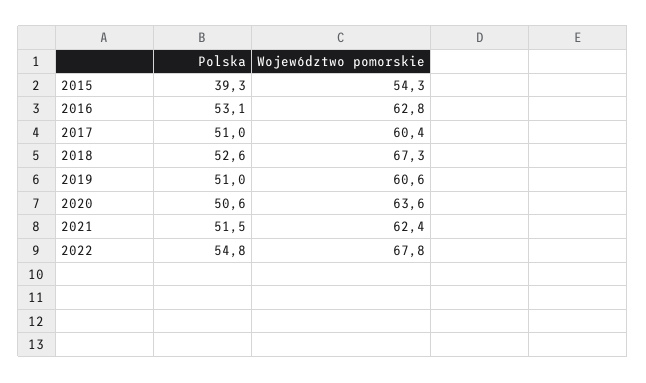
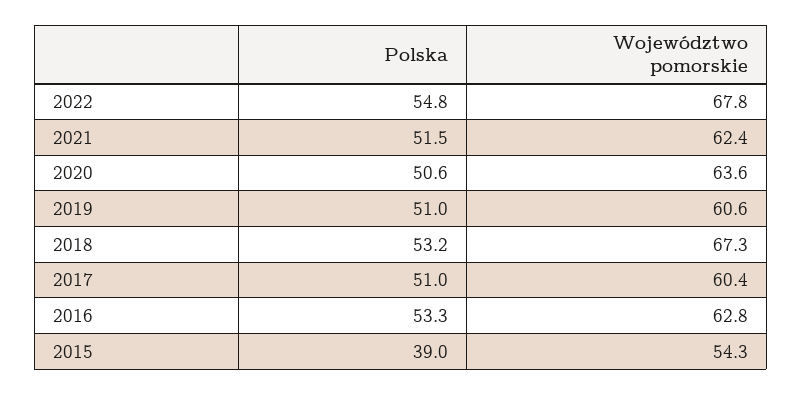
  {
    "Polska": {
-     "2015": 39.3,
+     "2015": 39,
-     "2016": 53.1,
+     "2016": 53.3,
      "2017": 51,
-     "2018": 52.6,
+     "2018": 53.2,
      "2019": 51,
      "2020": 50.6,
      "2021": 51.5,
      "2022": 54.8
    },
    "Województwo pomorskie": {
      "2015": 54.3,
      "2016": 62.8,
      "2017": 60.4,
      "2018": 67.3,
      "2019": 60.6,
      "2020": 63.6,
      "2021": 62.4,
      "2022": 67.8
    }
  }

